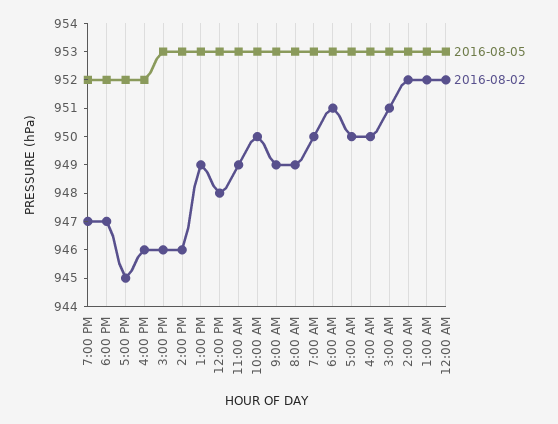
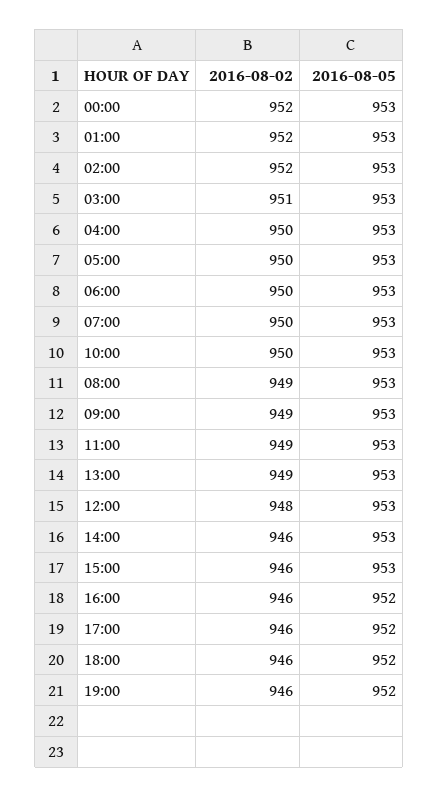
  {
    "2016-08-05": {
      "7:00 PM": 952,
      "6:00 PM": 952,
      "5:00 PM": 952,
      "4:00 PM": 952,
      "3:00 PM": 953,
      "2:00 PM": 953,
      "1:00 PM": 953,
      "12:00 PM": 953,
      "11:00 AM": 953,
      "10:00 AM": 953,
      "9:00 AM": 953,
      "8:00 AM": 953,
      "7:00 AM": 953,
      "6:00 AM": 953,
      "5:00 AM": 953,
      "4:00 AM": 953,
      "3:00 AM": 953,
      "2:00 AM": 953,
      "1:00 AM": 953,
      "12:00 AM": 953
    },
    "2016-08-02": {
-     "7:00 PM": 947,
+     "7:00 PM": 946,
-     "6:00 PM": 947,
+     "6:00 PM": 946,
-     "5:00 PM": 945,
+     "5:00 PM": 946,
      "4:00 PM": 946,
      "3:00 PM": 946,
      "2:00 PM": 946,
      "1:00 PM": 949,
      "12:00 PM": 948,
      "11:00 AM": 949,
      "10:00 AM": 950,
      "9:00 AM": 949,
      "8:00 AM": 949,
      "7:00 AM": 950,
-     "6:00 AM": 951,
+     "6:00 AM": 950,
      "5:00 AM": 950,
      "4:00 AM": 950,
      "3:00 AM": 951,
      "2:00 AM": 952,
      "1:00 AM": 952,
      "12:00 AM": 952
    }
  }

